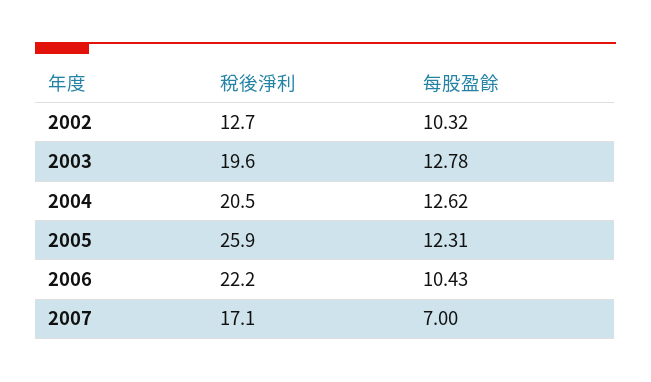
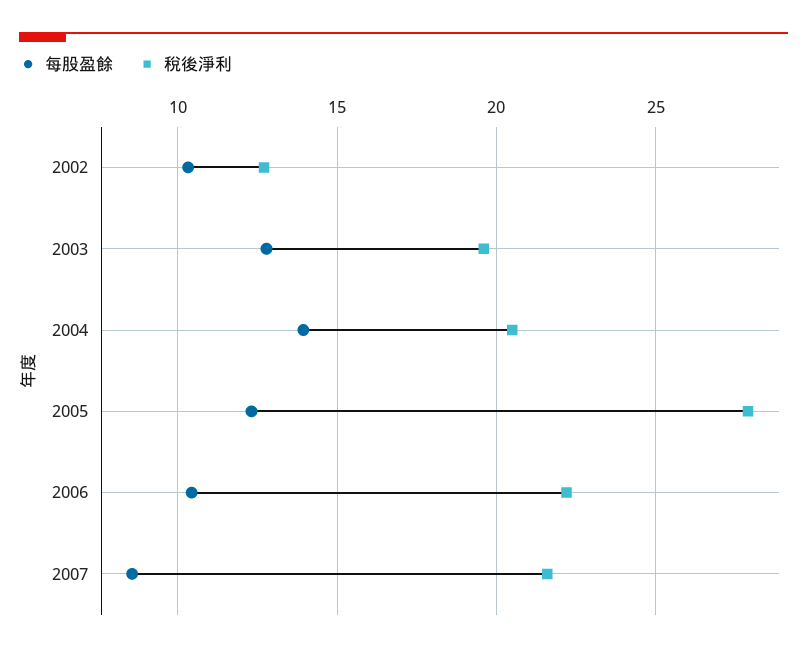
  {
    "稅後淨利": {
      "2002": 12.7,
      "2003": 19.6,
      "2004": 20.5,
-     "2005": 25.9,
+     "2005": 28,
      "2006": 22.2,
-     "2007": 17.1
+     "2007": 21.5
    },
    "每股盈餘": {
      "2002": 10.32,
      "2003": 12.78,
-     "2004": 12.62,
+     "2004": 14,
      "2005": 12.31,
      "2006": 10.43,
-     "2007": 7
+     "2007": 8.5
    }
  }

